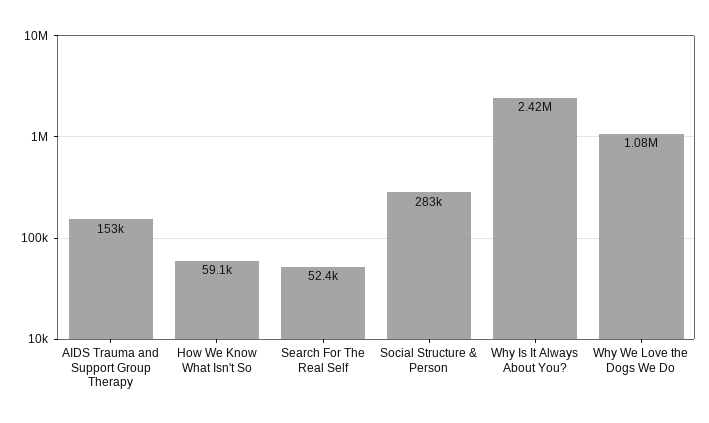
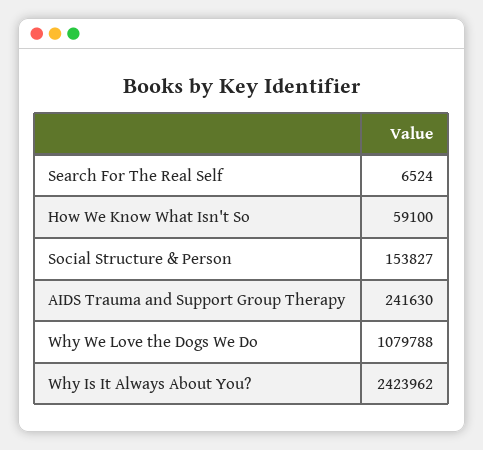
  {
-   "AIDS Trauma and Support Group Therapy": 153000,
+   "AIDS Trauma and Support Group Therapy": 241630,
    "How We Know What Isn't So": 59100,
-   "Search For The Real Self": 52400,
+   "Search For The Real Self": 6524,
-   "Social Structure & Person": 283000,
+   "Social Structure & Person": 153827,
    "Why Is It Always About You?": 2423962,
    "Why We Love the Dogs We Do": 1079788
  }

